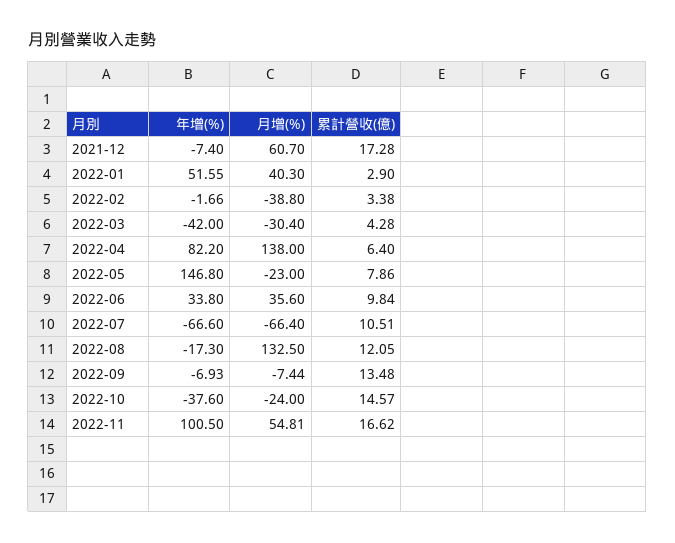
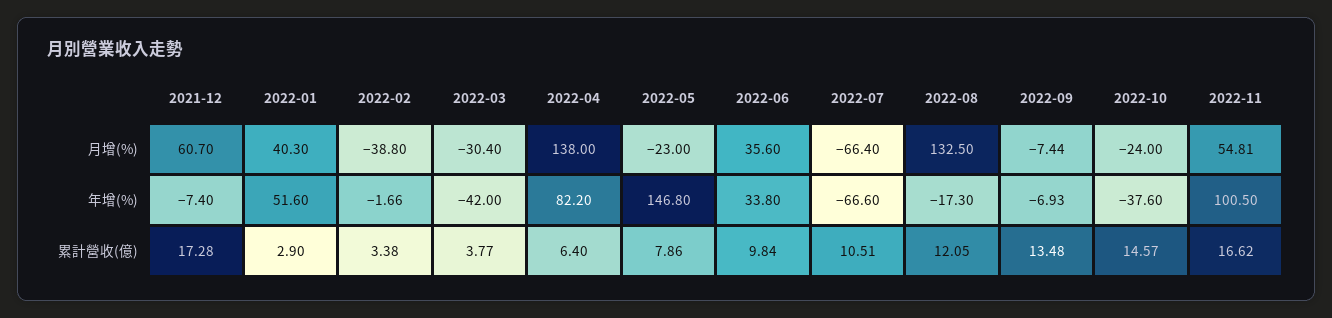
  {
    "年增(%)": {
      "2021-12": -7.4,
-     "2022-01": 51.55,
+     "2022-01": 51.6,
      "2022-02": -1.66,
      "2022-03": -42,
      "2022-04": 82.2,
      "2022-05": 146.8,
      "2022-06": 33.8,
      "2022-07": -66.6,
      "2022-08": -17.3,
      "2022-09": -6.93,
      "2022-10": -37.6,
      "2022-11": 100.5
    },
    "月增(%)": {
      "2021-12": 60.7,
      "2022-01": 40.3,
      "2022-02": -38.8,
      "2022-03": -30.4,
      "2022-04": 138,
      "2022-05": -23,
      "2022-06": 35.6,
      "2022-07": -66.4,
      "2022-08": 132.5,
      "2022-09": -7.44,
      "2022-10": -24,
      "2022-11": 54.81
    },
    "累計營收(億)": {
      "2021-12": 17.28,
      "2022-01": 2.9,
      "2022-02": 3.38,
-     "2022-03": 4.28,
+     "2022-03": 3.77,
      "2022-04": 6.4,
      "2022-05": 7.86,
      "2022-06": 9.84,
      "2022-07": 10.51,
      "2022-08": 12.05,
      "2022-09": 13.48,
      "2022-10": 14.57,
      "2022-11": 16.62
    }
  }

